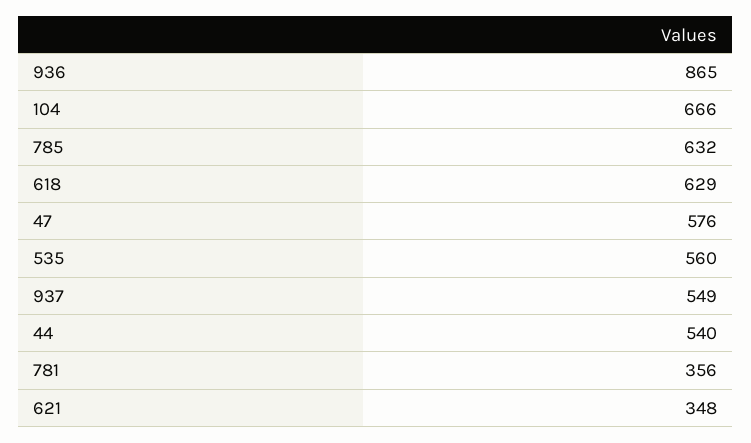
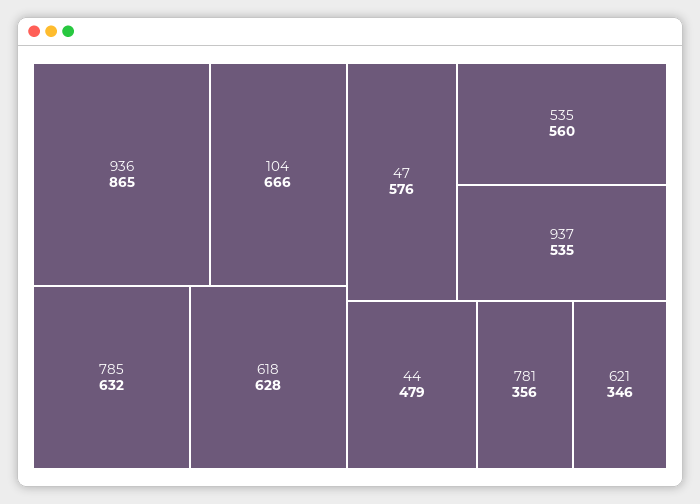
  {
    "936": 865,
    "104": 666,
    "785": 632,
-   "618": 629,
+   "618": 628,
    "47": 576,
    "535": 560,
-   "937": 549,
+   "937": 535,
-   "44": 540,
+   "44": 479,
    "781": 356,
-   "621": 348
+   "621": 346
  }

